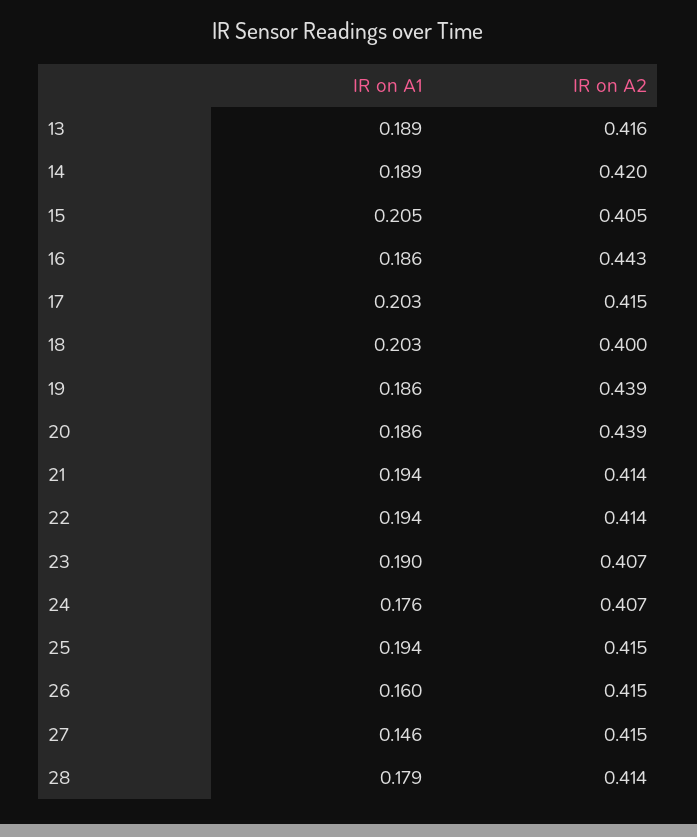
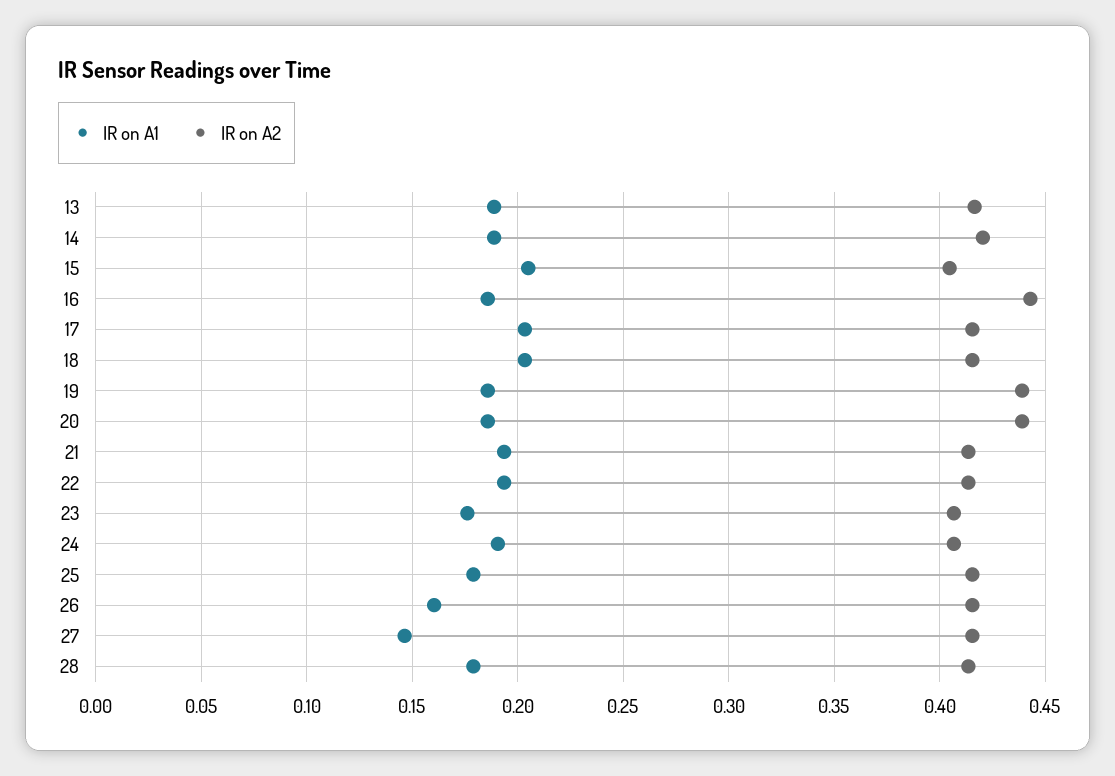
  {
    "IR on A1": {
      "13": 0.189,
      "14": 0.189,
      "15": 0.205,
      "16": 0.186,
      "17": 0.203,
      "18": 0.203,
      "19": 0.186,
      "20": 0.186,
      "21": 0.194,
      "22": 0.194,
-     "23": 0.19,
+     "23": 0.175,
-     "24": 0.176,
+     "24": 0.19,
-     "25": 0.194,
+     "25": 0.18,
      "26": 0.16,
      "27": 0.146,
      "28": 0.179
    },
    "IR on A2": {
      "13": 0.416,
      "14": 0.42,
      "15": 0.405,
      "16": 0.443,
      "17": 0.415,
-     "18": 0.4,
+     "18": 0.415,
      "19": 0.439,
      "20": 0.439,
      "21": 0.414,
      "22": 0.414,
      "23": 0.407,
      "24": 0.407,
      "25": 0.415,
      "26": 0.415,
      "27": 0.415,
      "28": 0.414
    }
  }

